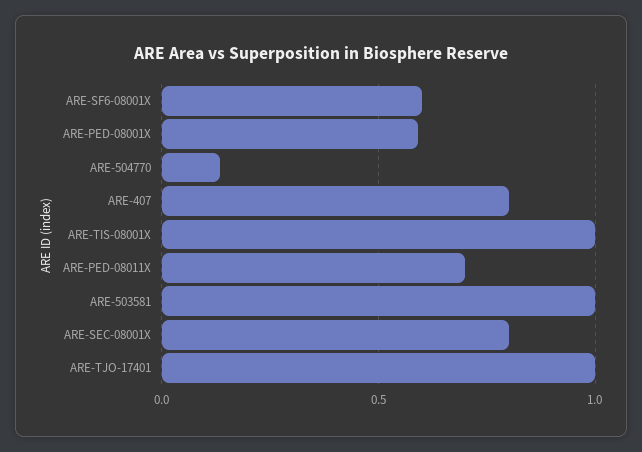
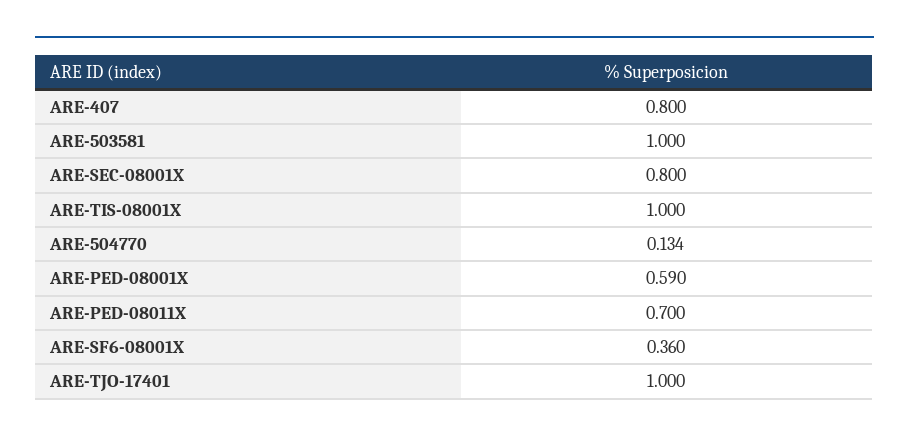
  {
-   "ARE-SF6-08001X": 0.6,
+   "ARE-SF6-08001X": 0.36,
    "ARE-PED-08001X": 0.59,
    "ARE-504770": 0.134,
    "ARE-407": 0.8,
    "ARE-TIS-08001X": 1,
    "ARE-PED-08011X": 0.7,
    "ARE-503581": 1,
    "ARE-SEC-08001X": 0.8,
    "ARE-TJO-17401": 1
  }

